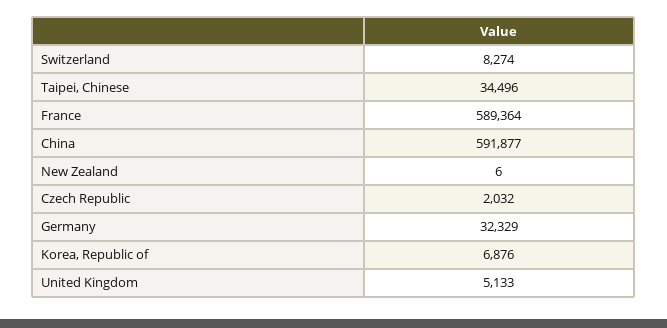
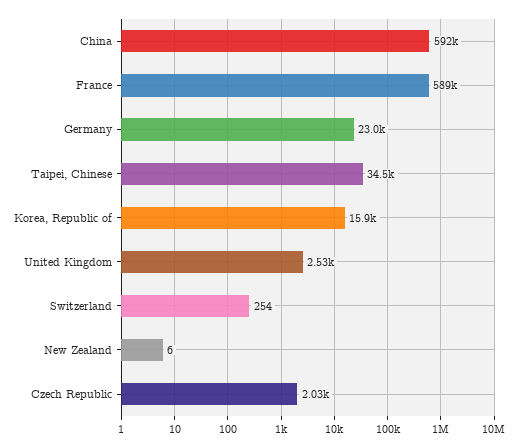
  {
-   "Switzerland": 8274,
+   "Switzerland": 254,
    "Taipei, Chinese": 34496,
    "France": 589364,
    "China": 591877,
    "New Zealand": 6,
    "Czech Republic": 2032,
-   "Germany": 32329,
+   "Germany": 23000,
-   "Korea, Republic of": 6876,
+   "Korea, Republic of": 15900,
-   "United Kingdom": 5133
+   "United Kingdom": 2530
  }

